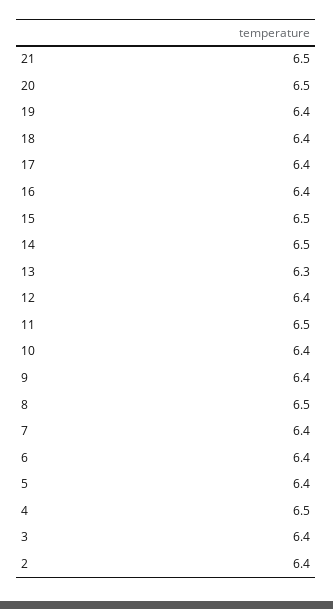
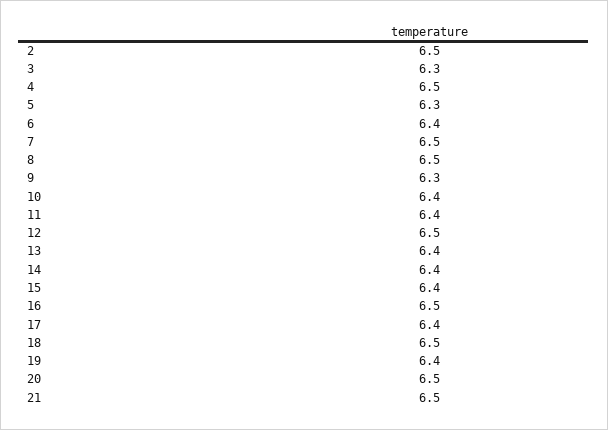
  {
    "21": 6.5,
    "20": 6.5,
    "19": 6.4,
-   "18": 6.4,
+   "18": 6.5,
    "17": 6.4,
-   "16": 6.4,
+   "16": 6.5,
-   "15": 6.5,
+   "15": 6.4,
-   "14": 6.5,
+   "14": 6.4,
-   "13": 6.3,
+   "13": 6.4,
-   "12": 6.4,
+   "12": 6.5,
-   "11": 6.5,
+   "11": 6.4,
    "10": 6.4,
-   "9": 6.4,
+   "9": 6.3,
    "8": 6.5,
-   "7": 6.4,
+   "7": 6.5,
    "6": 6.4,
-   "5": 6.4,
+   "5": 6.3,
    "4": 6.5,
-   "3": 6.4,
+   "3": 6.3,
-   "2": 6.4
+   "2": 6.5
  }

